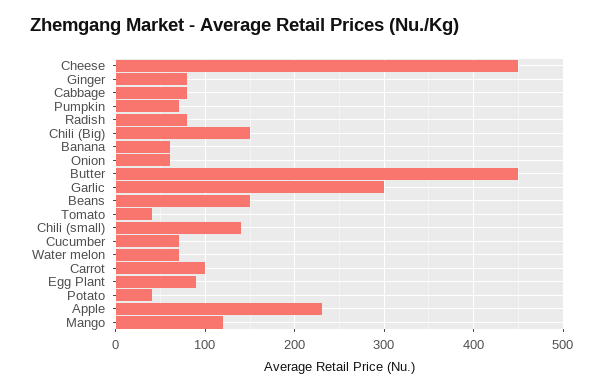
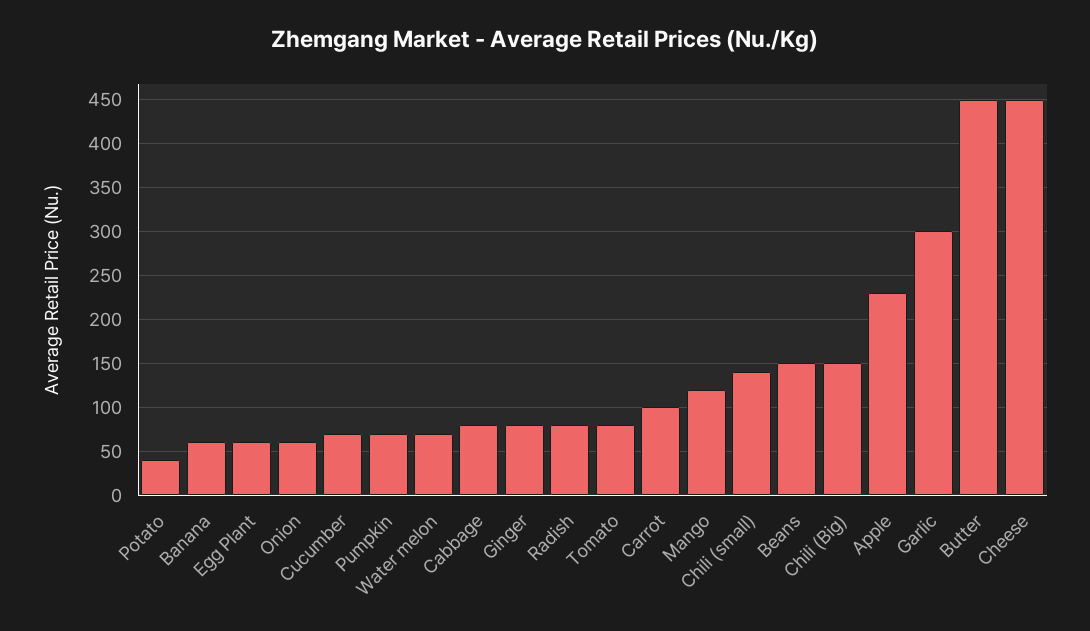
  {
    "Cheese": 450,
    "Ginger": 80,
    "Cabbage": 80,
    "Pumpkin": 70,
    "Radish": 80,
    "Chili (Big)": 150,
    "Banana": 60,
    "Onion": 60,
    "Butter": 450,
    "Garlic": 300,
    "Beans": 150,
-   "Tomato": 40,
+   "Tomato": 80,
    "Chili (small)": 140,
    "Cucumber": 70,
    "Water melon": 70,
    "Carrot": 100,
-   "Egg Plant": 90,
+   "Egg Plant": 60,
    "Potato": 40,
    "Apple": 230,
    "Mango": 120
  }

